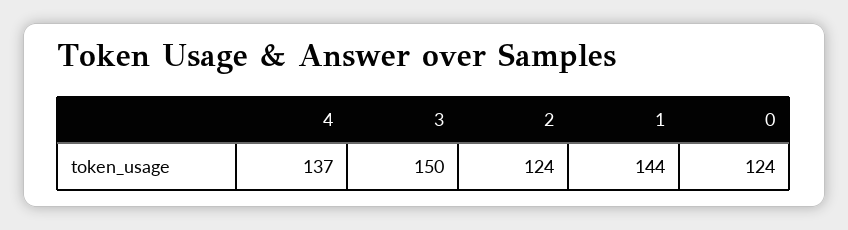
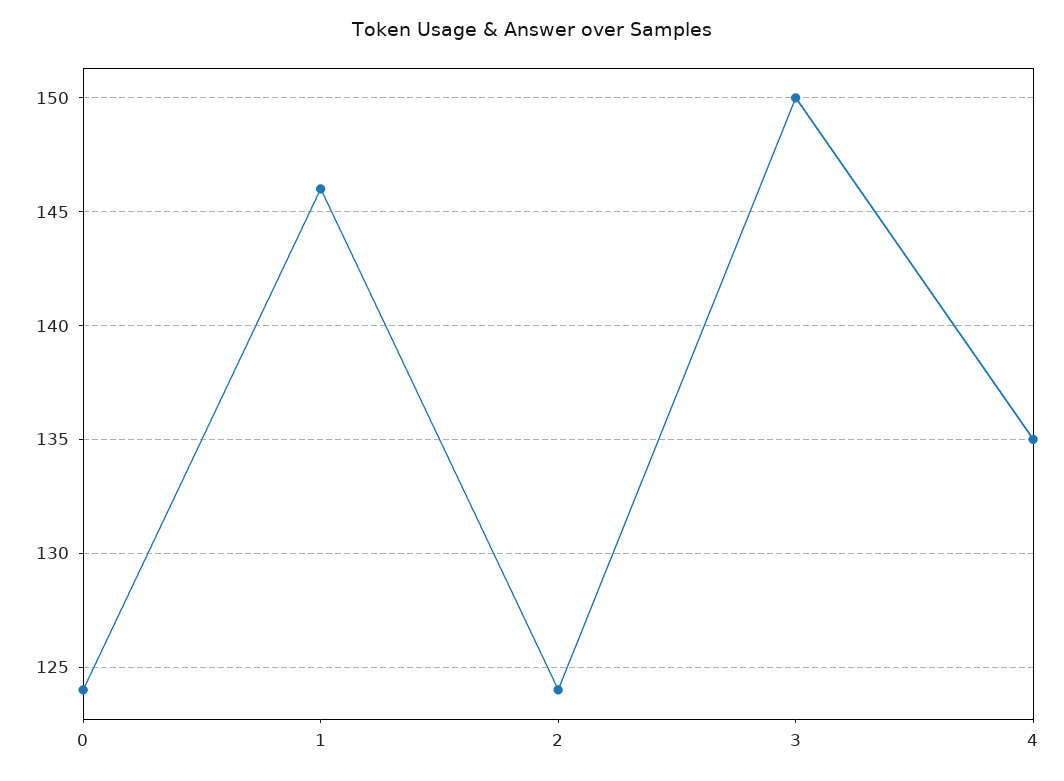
  {
-   "4": 137,
+   "4": 135,
    "3": 150,
    "2": 124,
-   "1": 144,
+   "1": 146,
    "0": 124
  }

